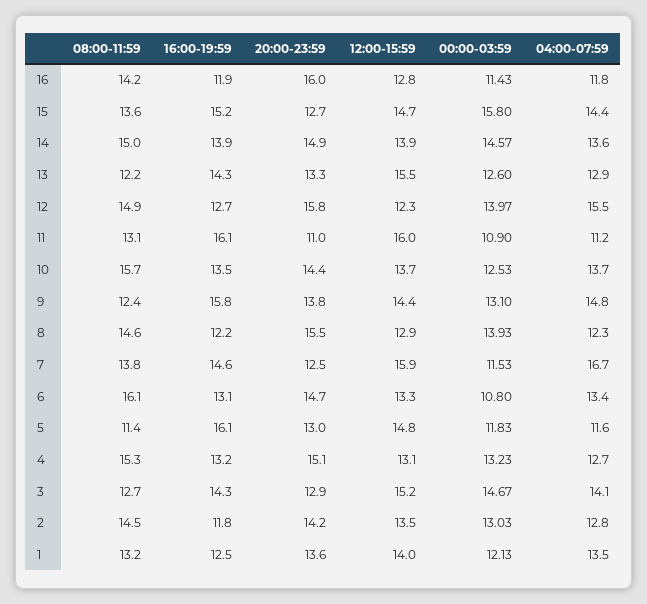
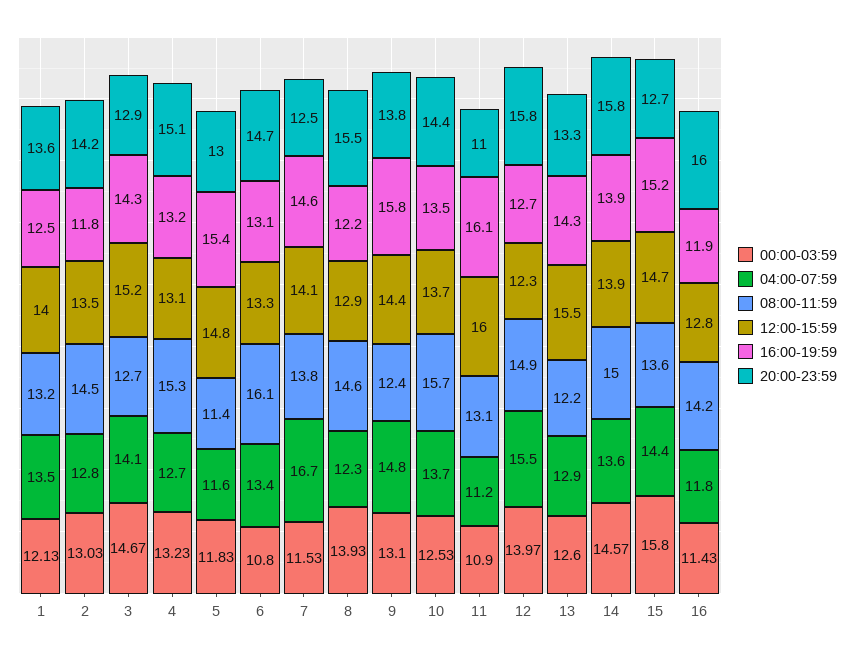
  {
    "08:00-11:59": {
      "16": 14.2,
      "15": 13.6,
      "14": 15,
      "13": 12.2,
      "12": 14.9,
      "11": 13.1,
      "10": 15.7,
      "9": 12.4,
      "8": 14.6,
      "7": 13.8,
      "6": 16.1,
      "5": 11.4,
      "4": 15.3,
      "3": 12.7,
      "2": 14.5,
      "1": 13.2
    },
    "16:00-19:59": {
      "16": 11.9,
      "15": 15.2,
      "14": 13.9,
      "13": 14.3,
      "12": 12.7,
      "11": 16.1,
      "10": 13.5,
      "9": 15.8,
      "8": 12.2,
      "7": 14.6,
      "6": 13.1,
-     "5": 16.1,
+     "5": 15.4,
      "4": 13.2,
      "3": 14.3,
      "2": 11.8,
      "1": 12.5
    },
    "20:00-23:59": {
      "16": 16,
      "15": 12.7,
-     "14": 14.9,
+     "14": 15.8,
      "13": 13.3,
      "12": 15.8,
      "11": 11,
      "10": 14.4,
      "9": 13.8,
      "8": 15.5,
      "7": 12.5,
      "6": 14.7,
      "5": 13,
      "4": 15.1,
      "3": 12.9,
      "2": 14.2,
      "1": 13.6
    },
    "12:00-15:59": {
      "16": 12.8,
      "15": 14.7,
      "14": 13.9,
      "13": 15.5,
      "12": 12.3,
      "11": 16,
      "10": 13.7,
      "9": 14.4,
      "8": 12.9,
-     "7": 15.9,
+     "7": 14.1,
      "6": 13.3,
      "5": 14.8,
      "4": 13.1,
      "3": 15.2,
      "2": 13.5,
      "1": 14
    },
    "00:00-03:59": {
      "16": 11.43,
      "15": 15.8,
      "14": 14.57,
      "13": 12.6,
      "12": 13.97,
      "11": 10.9,
      "10": 12.53,
      "9": 13.1,
      "8": 13.93,
      "7": 11.53,
      "6": 10.8,
      "5": 11.83,
      "4": 13.23,
      "3": 14.67,
      "2": 13.03,
      "1": 12.13
    },
    "04:00-07:59": {
      "16": 11.8,
      "15": 14.4,
      "14": 13.6,
      "13": 12.9,
      "12": 15.5,
      "11": 11.2,
      "10": 13.7,
      "9": 14.8,
      "8": 12.3,
      "7": 16.7,
      "6": 13.4,
      "5": 11.6,
      "4": 12.7,
      "3": 14.1,
      "2": 12.8,
      "1": 13.5
    }
  }

